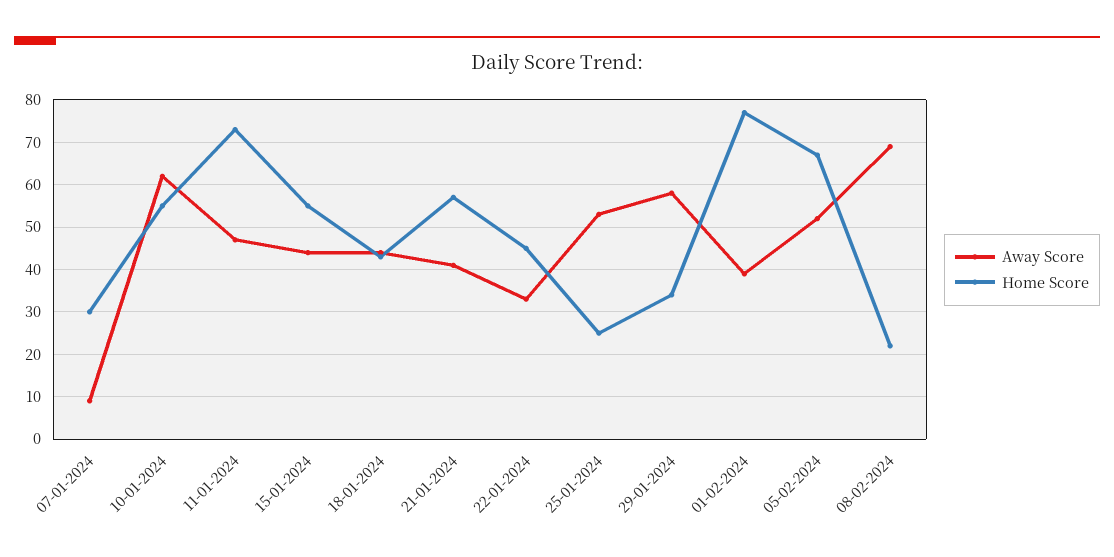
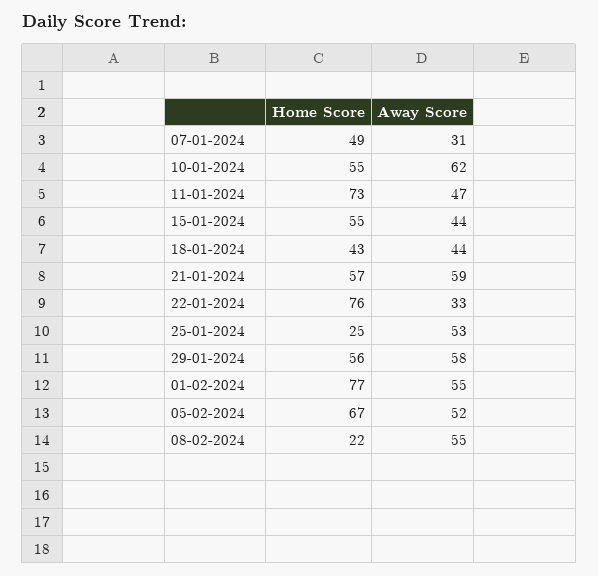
  {
    "Away Score": {
-     "07-01-2024": 10,
+     "07-01-2024": 31,
      "10-01-2024": 62,
      "11-01-2024": 47,
      "15-01-2024": 44,
      "18-01-2024": 44,
-     "21-01-2024": 40,
+     "21-01-2024": 59,
      "22-01-2024": 33,
      "25-01-2024": 53,
      "29-01-2024": 58,
-     "01-02-2024": 40,
+     "01-02-2024": 55,
      "05-02-2024": 52,
-     "08-02-2024": 70
+     "08-02-2024": 55
    },
    "Home Score": {
-     "07-01-2024": 30,
+     "07-01-2024": 49,
      "10-01-2024": 55,
      "11-01-2024": 73,
      "15-01-2024": 55,
      "18-01-2024": 43,
      "21-01-2024": 57,
-     "22-01-2024": 45,
+     "22-01-2024": 76,
      "25-01-2024": 25,
-     "29-01-2024": 35,
+     "29-01-2024": 56,
      "01-02-2024": 77,
      "05-02-2024": 67,
      "08-02-2024": 22
    }
  }

